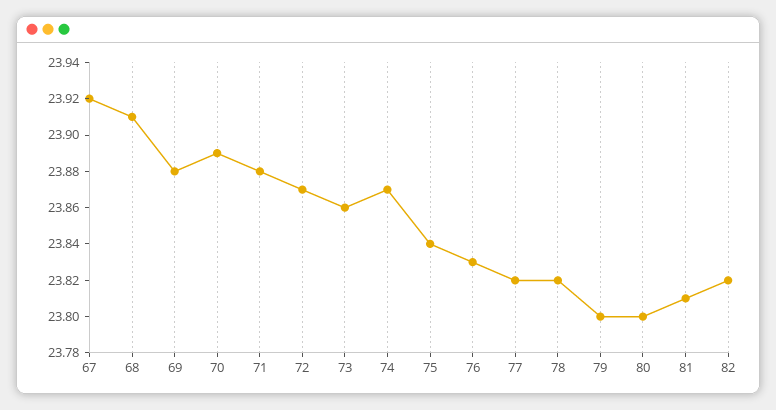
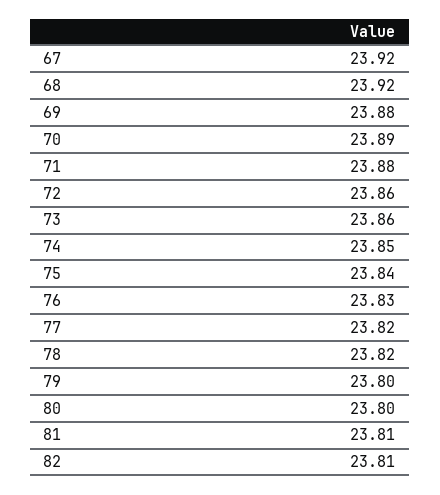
  {
    "67": 23.92,
-   "68": 23.91,
+   "68": 23.92,
    "69": 23.88,
    "70": 23.89,
    "71": 23.88,
-   "72": 23.87,
+   "72": 23.86,
    "73": 23.86,
-   "74": 23.87,
+   "74": 23.85,
    "75": 23.84,
    "76": 23.83,
    "77": 23.82,
    "78": 23.82,
    "79": 23.8,
    "80": 23.8,
    "81": 23.81,
-   "82": 23.82
+   "82": 23.81
  }

